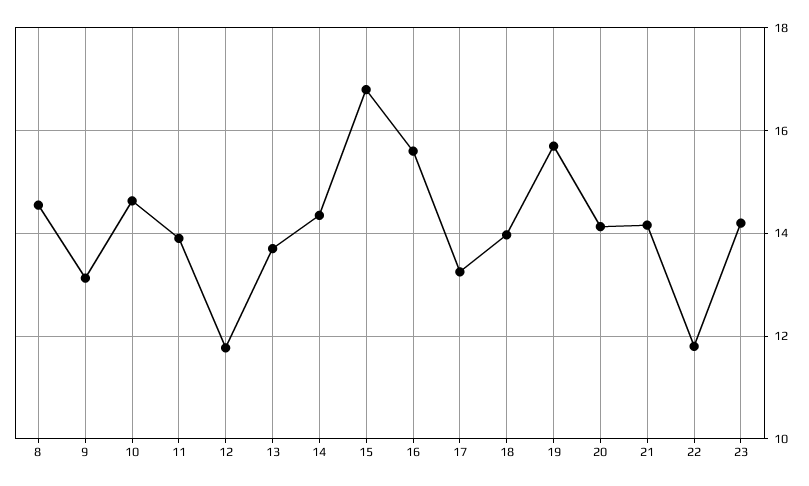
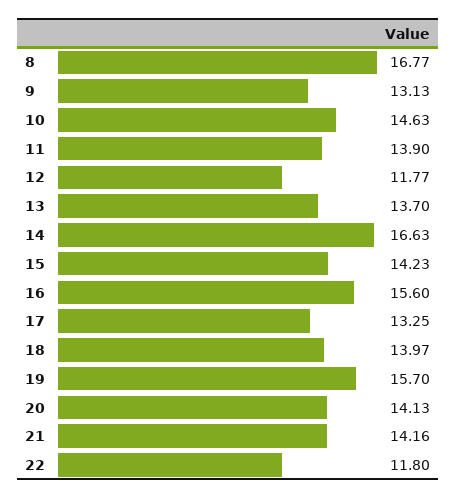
  {
-   "8": 14.6,
+   "8": 16.77,
    "9": 13.13,
    "10": 14.63,
    "11": 13.9,
    "12": 11.77,
    "13": 13.7,
-   "14": 14.4,
+   "14": 16.63,
-   "15": 16.8,
+   "15": 14.23,
    "16": 15.6,
    "17": 13.25,
    "18": 13.97,
    "19": 15.7,
    "20": 14.13,
    "21": 14.16,
-   "22": 11.8,
+   "22": 11.8
-   "23": 14.2
  }

